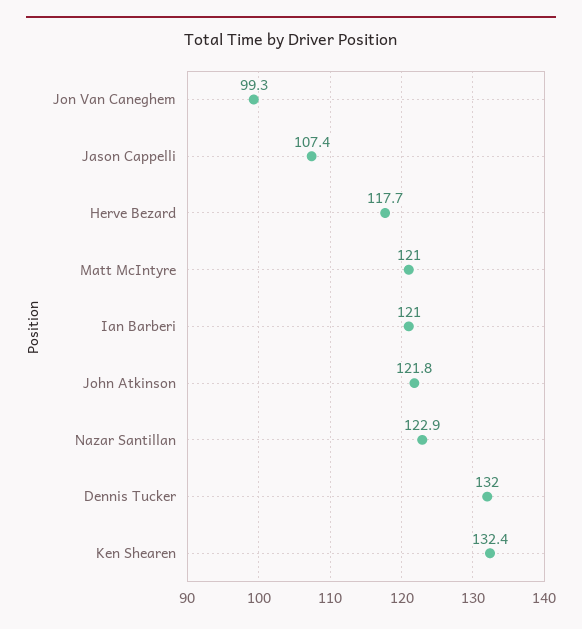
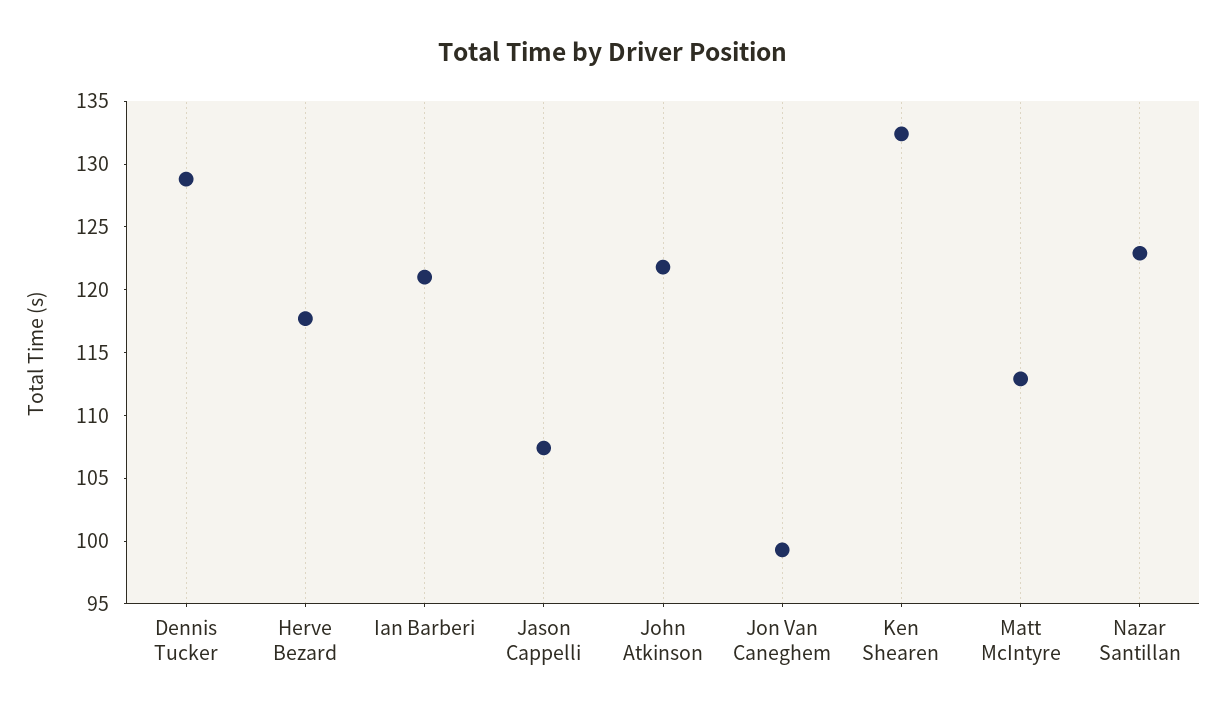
  {
    "Jon Van Caneghem": 99.3,
    "Jason Cappelli": 107.4,
    "Herve Bezard": 117.7,
-   "Matt McIntyre": 121,
+   "Matt McIntyre": 113,
    "Ian Barberi": 121,
    "John Atkinson": 121.8,
    "Nazar Santillan": 122.9,
-   "Dennis Tucker": 132,
+   "Dennis Tucker": 129,
    "Ken Shearen": 132.4
  }

